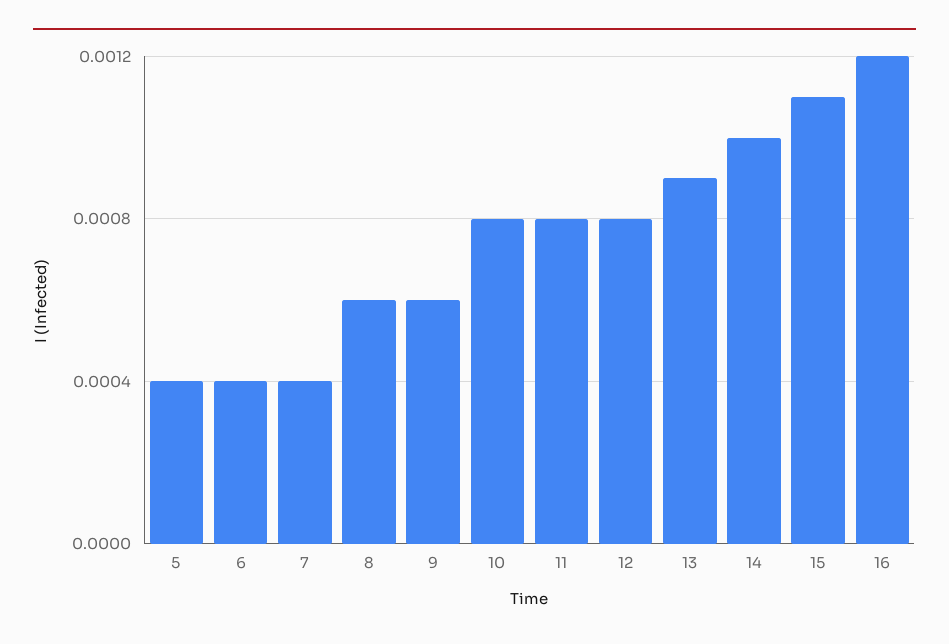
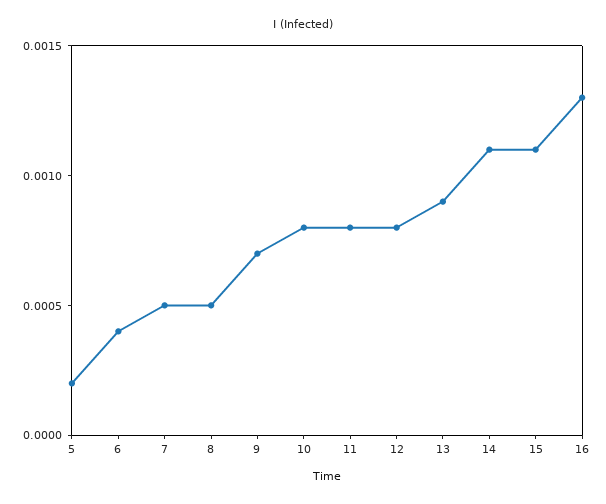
  {
-   "5": 0.0004,
+   "5": 0.0002,
    "6": 0.0004,
-   "7": 0.0004,
+   "7": 0.0005,
-   "8": 0.0006,
+   "8": 0.0005,
-   "9": 0.0006,
+   "9": 0.0007,
    "10": 0.0008,
    "11": 0.0008,
    "12": 0.0008,
    "13": 0.0009,
-   "14": 0.001,
+   "14": 0.0011,
    "15": 0.0011,
-   "16": 0.0012
+   "16": 0.0013
  }

